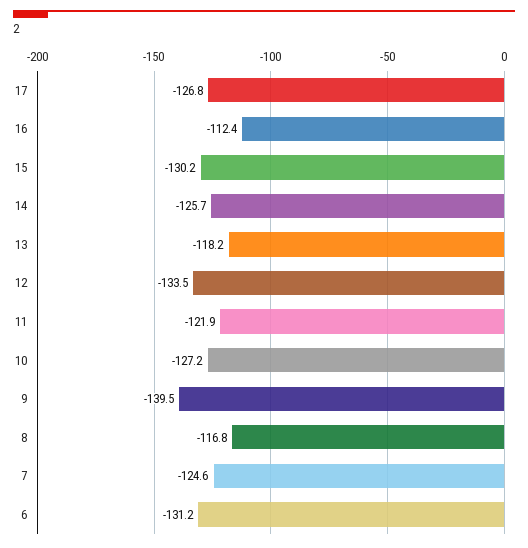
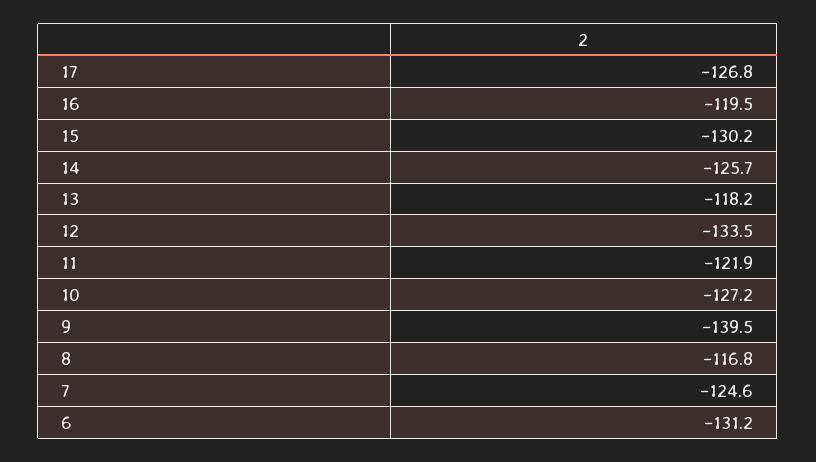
  {
    "17": -126.8,
-   "16": -112.4,
+   "16": -119.5,
    "15": -130.2,
    "14": -125.7,
    "13": -118.2,
    "12": -133.5,
    "11": -121.9,
    "10": -127.2,
    "9": -139.5,
    "8": -116.8,
    "7": -124.6,
    "6": -131.2
  }

